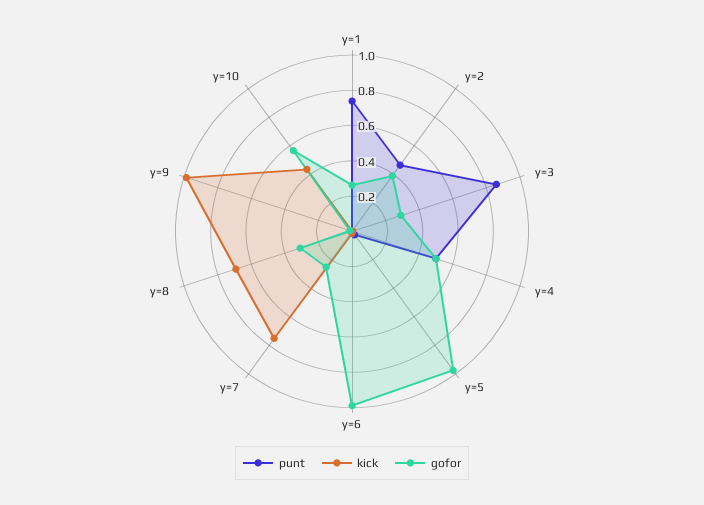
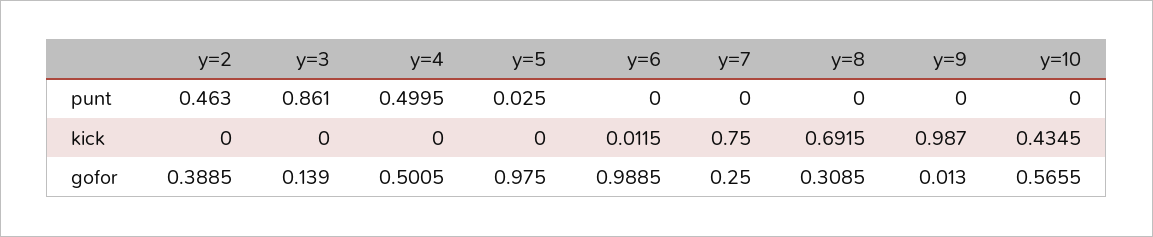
  {
    "punt": {
-     "y=1": 0.75,
      "y=2": 0.463,
      "y=3": 0.861,
      "y=4": 0.4995,
      "y=5": 0.025,
      "y=6": 0,
      "y=7": 0,
      "y=8": 0,
      "y=9": 0,
      "y=10": 0
    },
    "kick": {
-     "y=1": 0,
      "y=2": 0,
      "y=3": 0,
      "y=4": 0,
      "y=5": 0,
      "y=6": 0.0115,
      "y=7": 0.75,
      "y=8": 0.6915,
      "y=9": 0.987,
      "y=10": 0.4345
    },
    "gofor": {
-     "y=1": 0.25,
      "y=2": 0.3885,
-     "y=3": 0.3,
+     "y=3": 0.139,
      "y=4": 0.5005,
      "y=5": 0.975,
      "y=6": 0.9885,
      "y=7": 0.25,
      "y=8": 0.3085,
      "y=9": 0.013,
      "y=10": 0.5655
    }
  }

